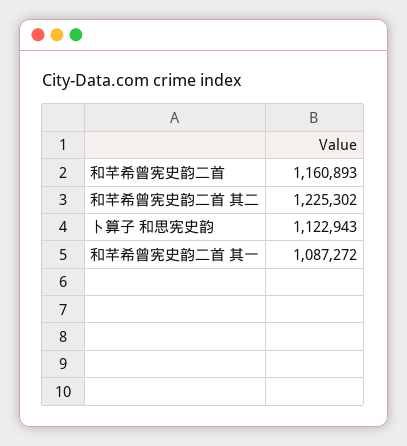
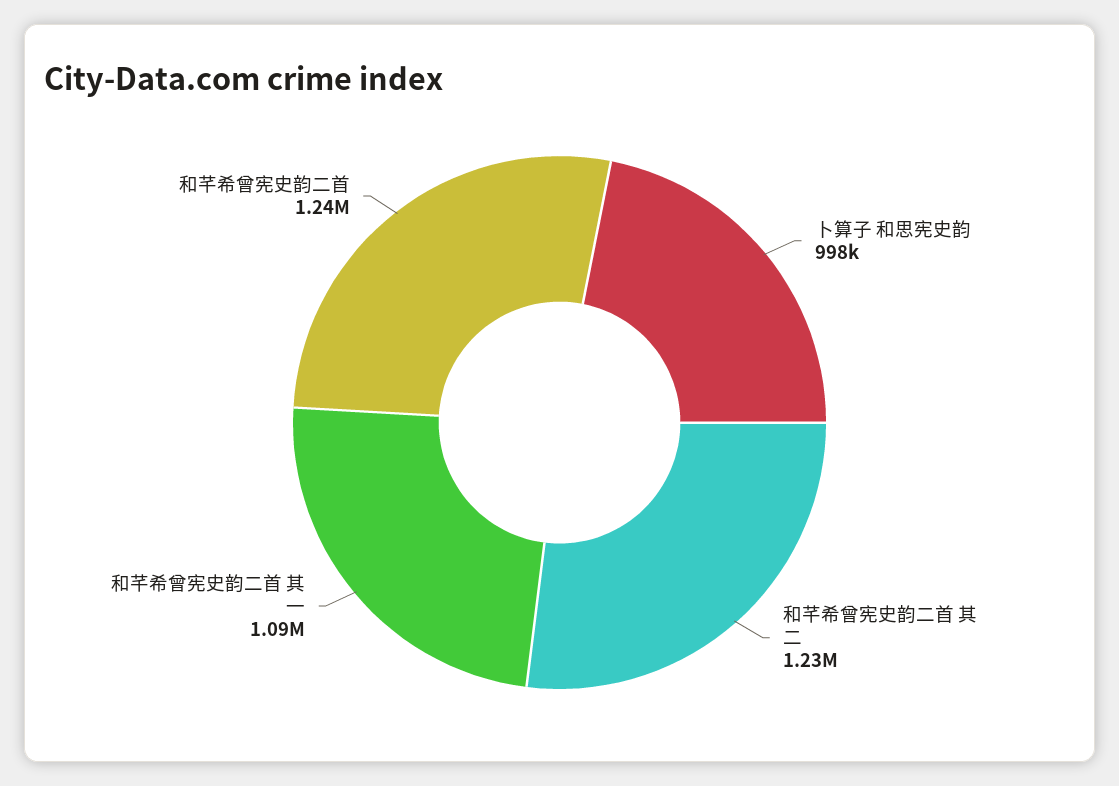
  {
-   "和芊希曾宪史韵二首": 1160893,
+   "和芊希曾宪史韵二首": 1240000,
    "和芊希曾宪史韵二首 其二": 1225302,
-   "卜算子 和思宪史韵": 1122943,
+   "卜算子 和思宪史韵": 998000,
    "和芊希曾宪史韵二首 其一": 1087272
  }

